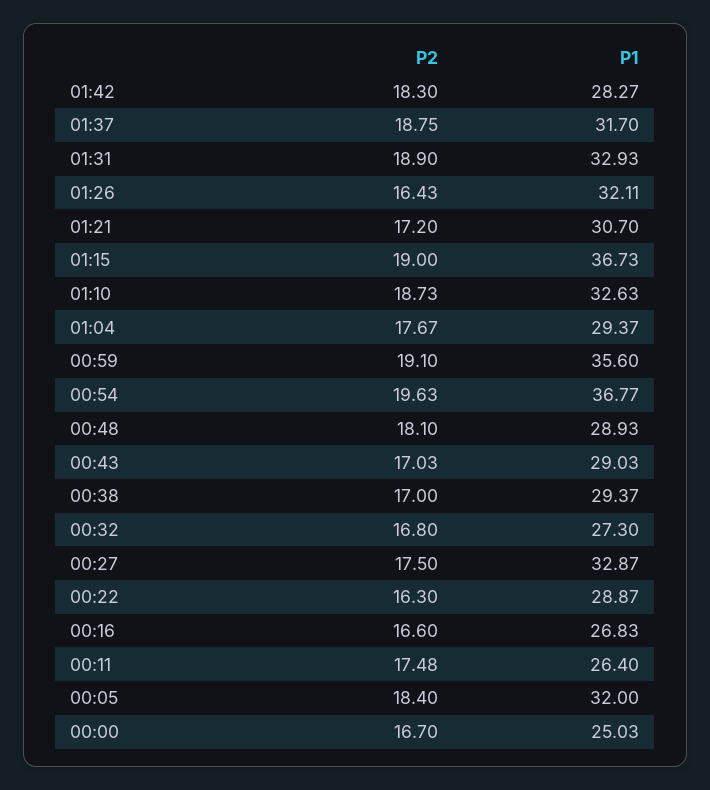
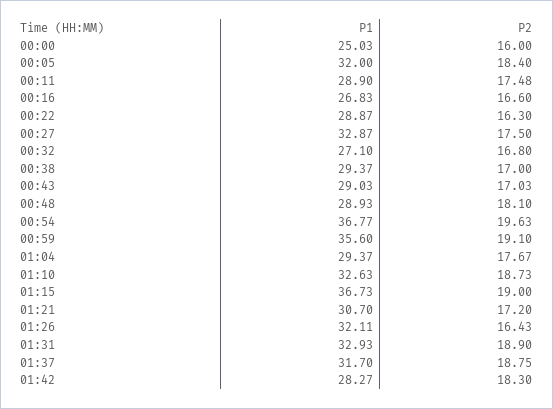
  {
    "P2": {
      "01:42": 18.3,
      "01:37": 18.75,
      "01:31": 18.9,
      "01:26": 16.43,
      "01:21": 17.2,
      "01:15": 19,
      "01:10": 18.73,
      "01:04": 17.67,
      "00:59": 19.1,
      "00:54": 19.63,
      "00:48": 18.1,
      "00:43": 17.03,
      "00:38": 17,
      "00:32": 16.8,
      "00:27": 17.5,
      "00:22": 16.3,
      "00:16": 16.6,
      "00:11": 17.48,
      "00:05": 18.4,
-     "00:00": 16.7
+     "00:00": 16
    },
    "P1": {
      "01:42": 28.27,
      "01:37": 31.7,
      "01:31": 32.93,
      "01:26": 32.11,
      "01:21": 30.7,
      "01:15": 36.73,
      "01:10": 32.63,
      "01:04": 29.37,
      "00:59": 35.6,
      "00:54": 36.77,
      "00:48": 28.93,
      "00:43": 29.03,
      "00:38": 29.37,
-     "00:32": 27.3,
+     "00:32": 27.1,
      "00:27": 32.87,
      "00:22": 28.87,
      "00:16": 26.83,
-     "00:11": 26.4,
+     "00:11": 28.9,
      "00:05": 32,
      "00:00": 25.03
    }
  }

